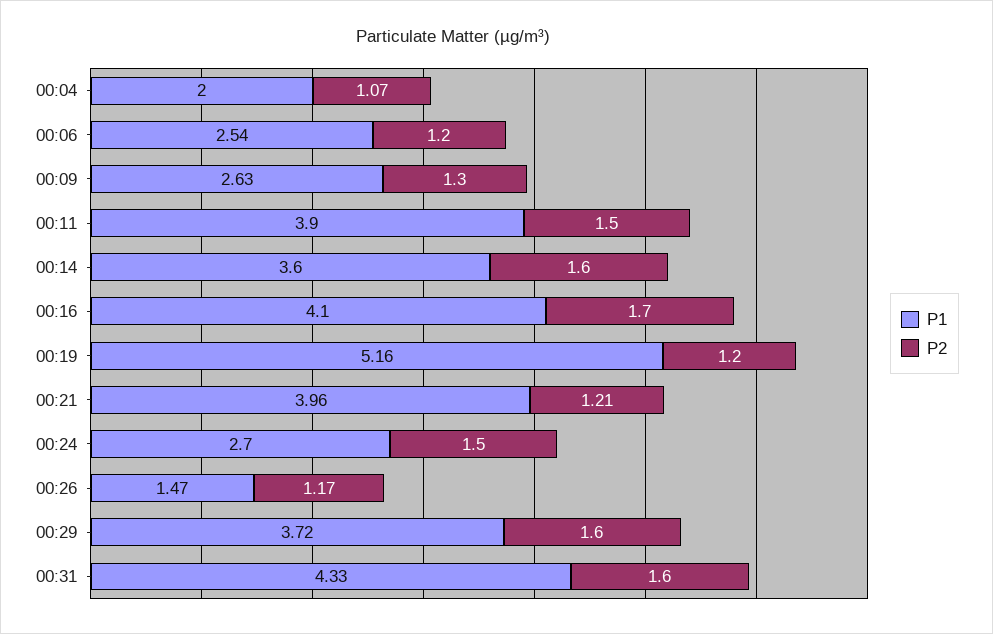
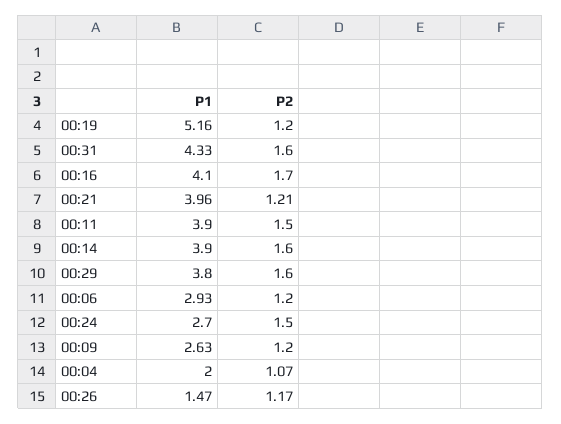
  {
    "P1": {
      "00:04": 2,
-     "00:06": 2.54,
+     "00:06": 2.93,
      "00:09": 2.63,
      "00:11": 3.9,
-     "00:14": 3.6,
+     "00:14": 3.9,
      "00:16": 4.1,
      "00:19": 5.16,
      "00:21": 3.96,
      "00:24": 2.7,
      "00:26": 1.47,
-     "00:29": 3.72,
+     "00:29": 3.8,
      "00:31": 4.33
    },
    "P2": {
      "00:04": 1.07,
      "00:06": 1.2,
-     "00:09": 1.3,
+     "00:09": 1.2,
      "00:11": 1.5,
      "00:14": 1.6,
      "00:16": 1.7,
      "00:19": 1.2,
      "00:21": 1.21,
      "00:24": 1.5,
      "00:26": 1.17,
      "00:29": 1.6,
      "00:31": 1.6
    }
  }

